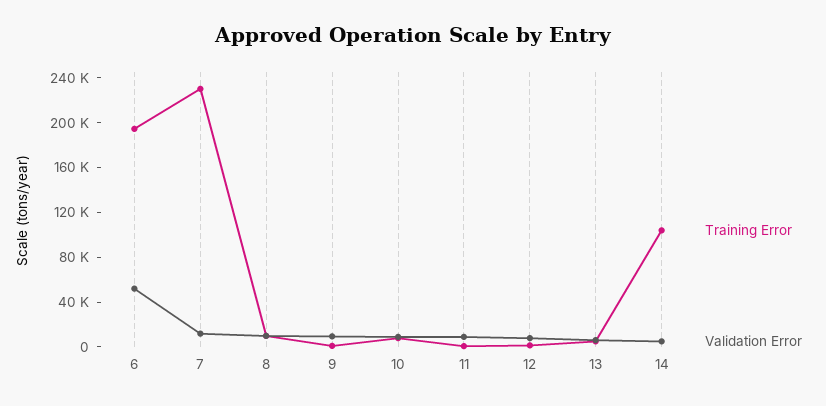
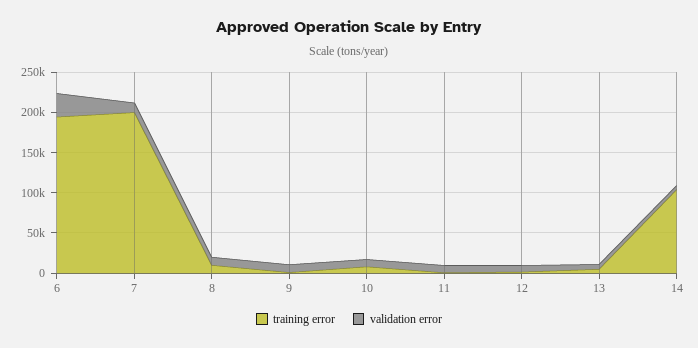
  {
    "Training Error": {
      "6": 190000,
-     "7": 230000,
+     "7": 200000,
      "8": 10000,
      "9": 0,
      "10": 10000,
      "11": 0,
      "12": 0,
      "13": 10000,
      "14": 100000
    },
    "Validation Error": {
-     "6": 50000,
+     "6": 30000,
      "7": 10000,
      "8": 10000,
      "9": 10000,
      "10": 10000,
      "11": 10000,
      "12": 10000,
      "13": 10000,
      "14": 10000
    }
  }

